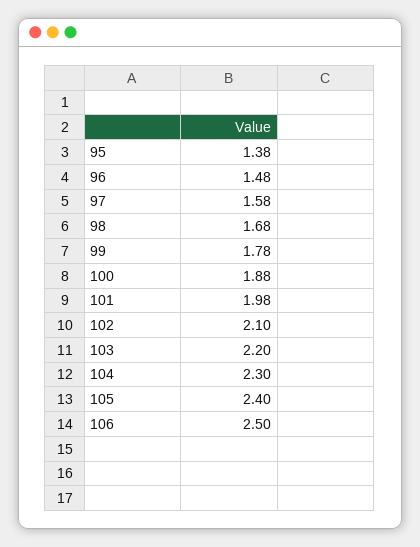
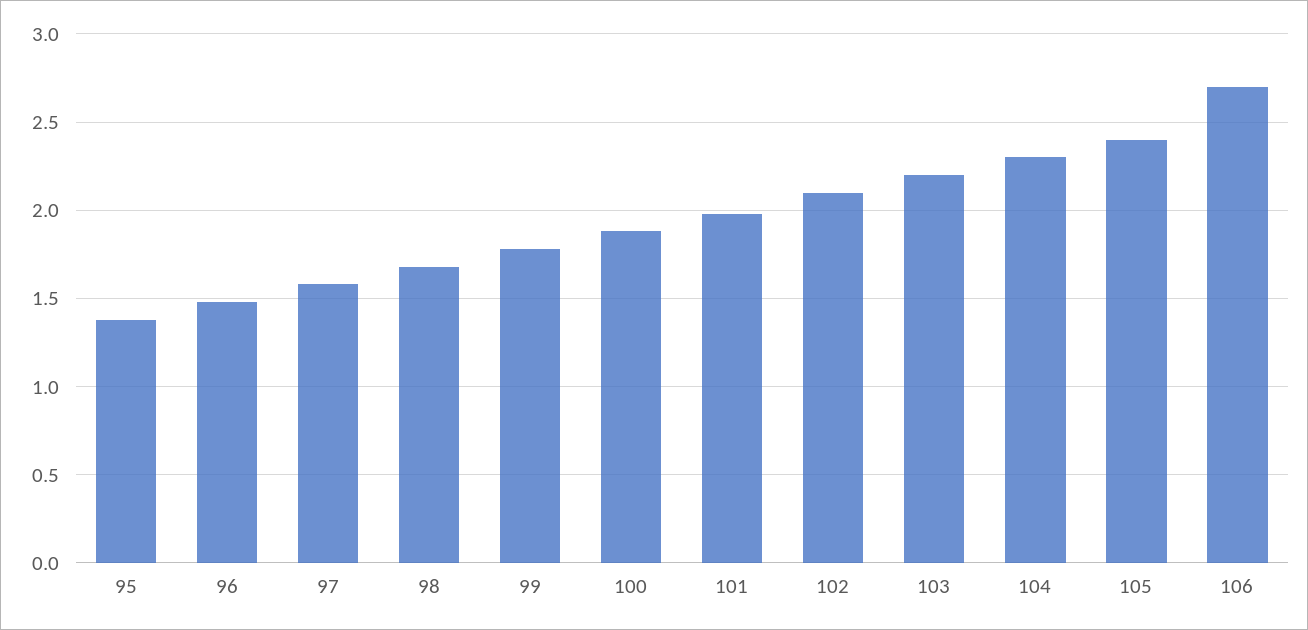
  {
    "95": 1.38,
    "96": 1.48,
    "97": 1.58,
    "98": 1.68,
    "99": 1.78,
    "100": 1.88,
    "101": 1.98,
    "102": 2.1,
    "103": 2.2,
    "104": 2.3,
    "105": 2.4,
-   "106": 2.5
+   "106": 2.7
  }

